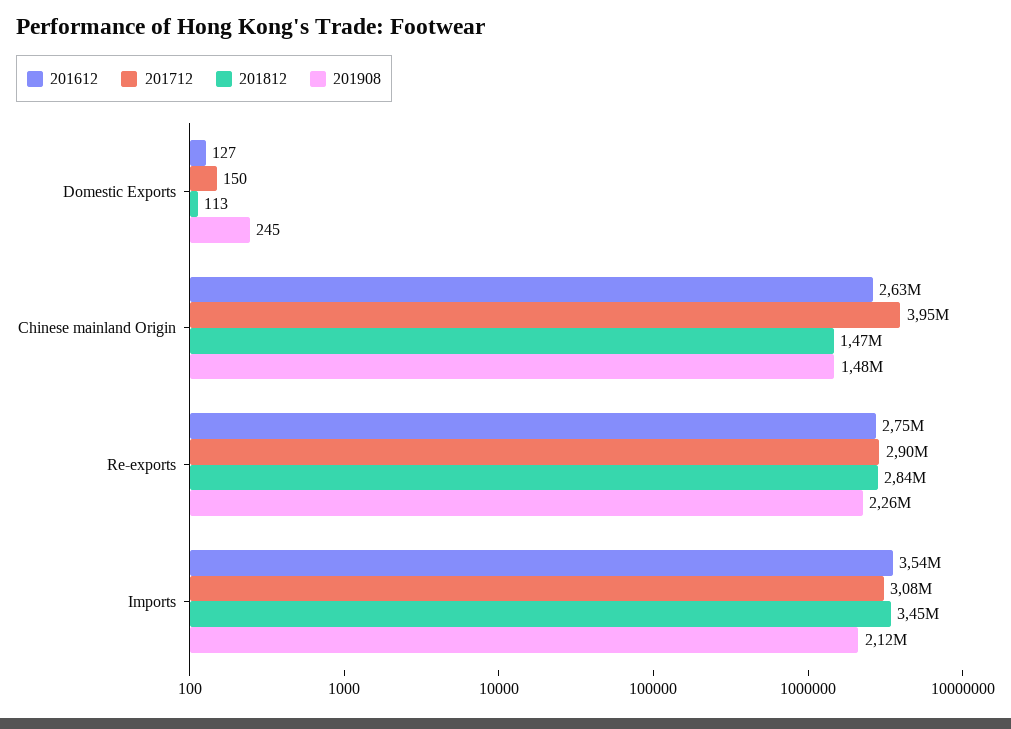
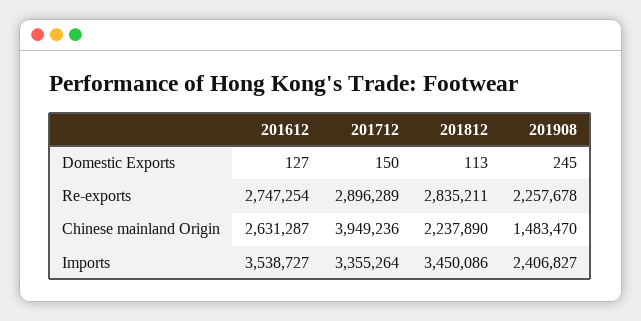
  {
    "201612": {
      "Domestic Exports": 127,
      "Chinese mainland Origin": 2631287,
      "Re-exports": 2747254,
      "Imports": 3538727
    },
    "201712": {
      "Domestic Exports": 150,
      "Chinese mainland Origin": 3949236,
      "Re-exports": 2896289,
-     "Imports": 3080000
+     "Imports": 3355264
    },
    "201812": {
      "Domestic Exports": 113,
-     "Chinese mainland Origin": 1470000,
+     "Chinese mainland Origin": 2237890,
      "Re-exports": 2835211,
      "Imports": 3450086
    },
    "201908": {
      "Domestic Exports": 245,
      "Chinese mainland Origin": 1483470,
      "Re-exports": 2257678,
-     "Imports": 2120000
+     "Imports": 2406827
    }
  }

